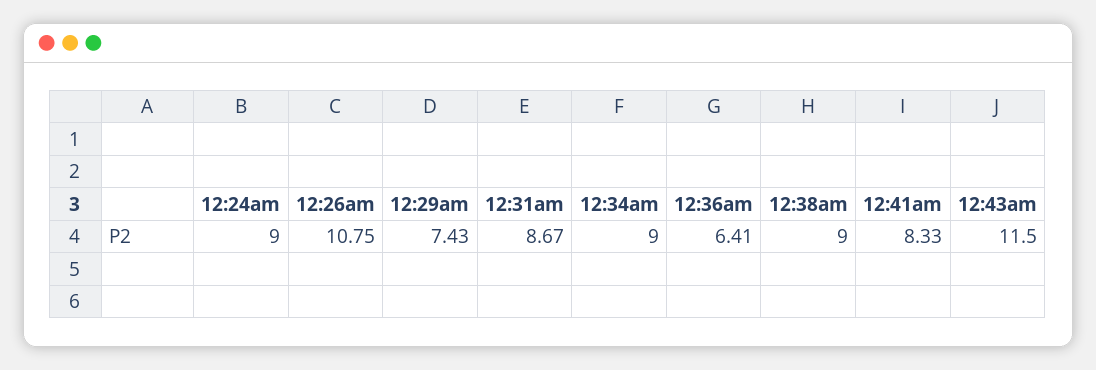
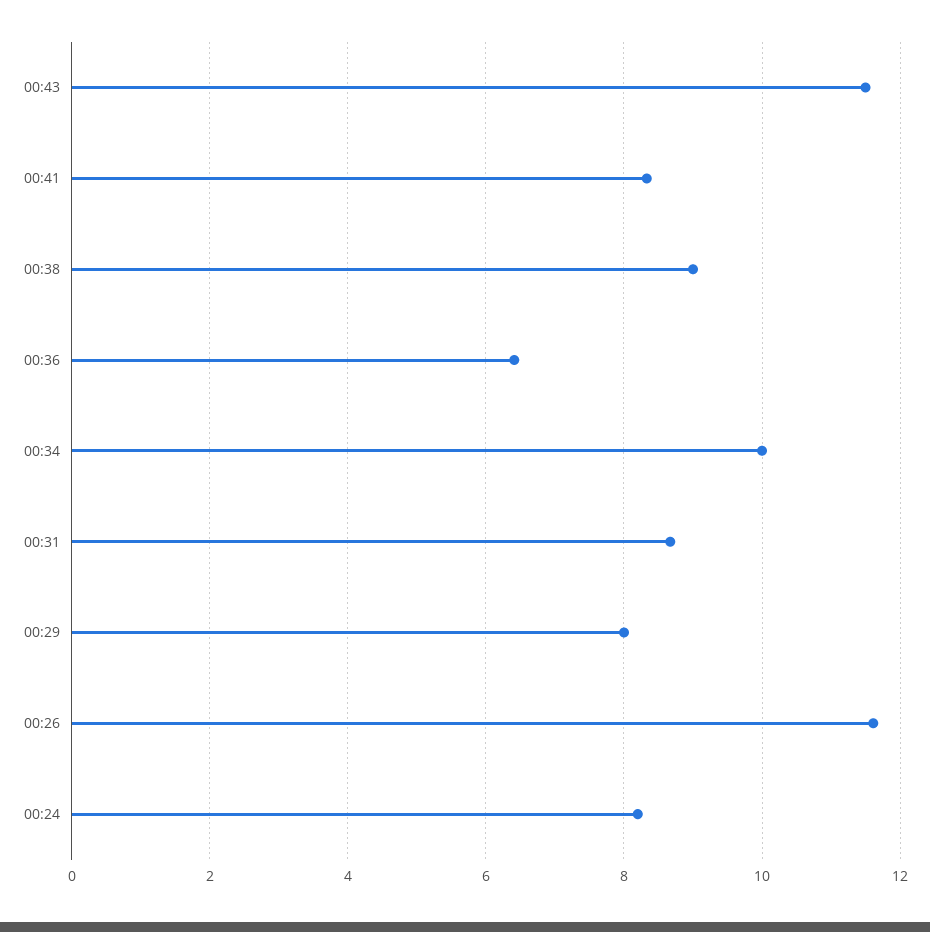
  {
-   "12:24am": 9,
+   "12:24am": 8.2,
-   "12:26am": 10.75,
+   "12:26am": 11.6,
-   "12:29am": 7.43,
+   "12:29am": 8,
    "12:31am": 8.67,
-   "12:34am": 9,
+   "12:34am": 10,
    "12:36am": 6.41,
    "12:38am": 9,
    "12:41am": 8.33,
    "12:43am": 11.5
  }

